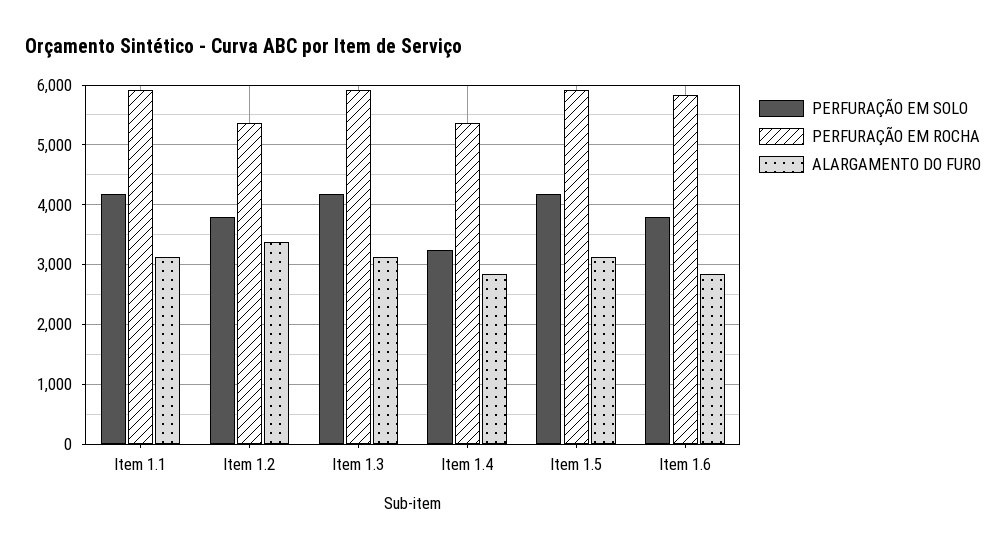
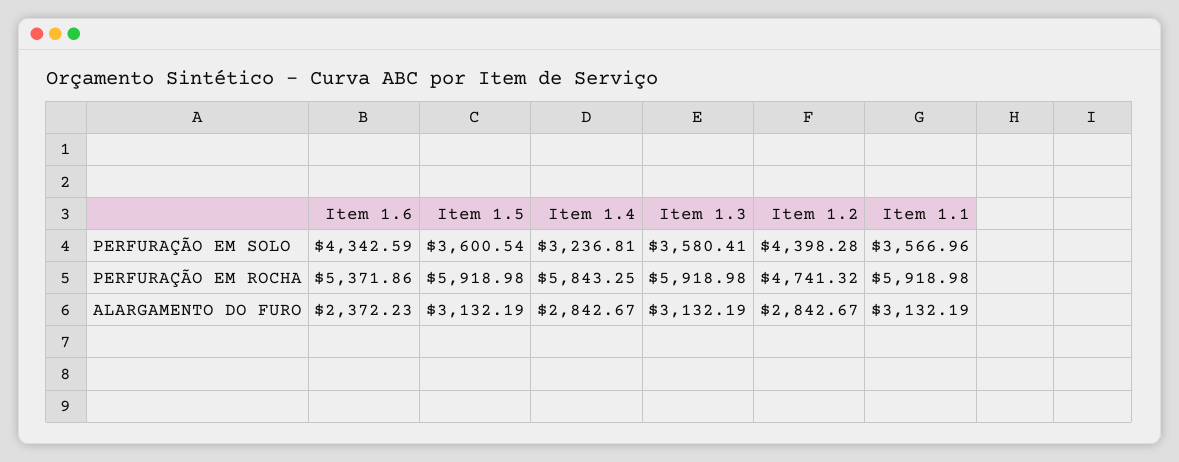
  {
    "PERFURAÇÃO EM SOLO": {
-     "Item 1.1": 4200,
+     "Item 1.1": 3566.96,
-     "Item 1.2": 3800,
+     "Item 1.2": 4398.28,
-     "Item 1.3": 4200,
+     "Item 1.3": 3580.41,
      "Item 1.4": 3236.81,
-     "Item 1.5": 4200,
+     "Item 1.5": 3600.54,
-     "Item 1.6": 3800
+     "Item 1.6": 4342.59
    },
    "PERFURAÇÃO EM ROCHA": {
      "Item 1.1": 5918.98,
-     "Item 1.2": 5400,
+     "Item 1.2": 4741.32,
      "Item 1.3": 5918.98,
-     "Item 1.4": 5400,
+     "Item 1.4": 5843.25,
      "Item 1.5": 5918.98,
-     "Item 1.6": 5800
+     "Item 1.6": 5371.86
    },
    "ALARGAMENTO DO FURO": {
      "Item 1.1": 3132.19,
-     "Item 1.2": 3400,
+     "Item 1.2": 2842.67,
      "Item 1.3": 3132.19,
      "Item 1.4": 2842.67,
      "Item 1.5": 3132.19,
-     "Item 1.6": 2800
+     "Item 1.6": 2372.23
    }
  }

